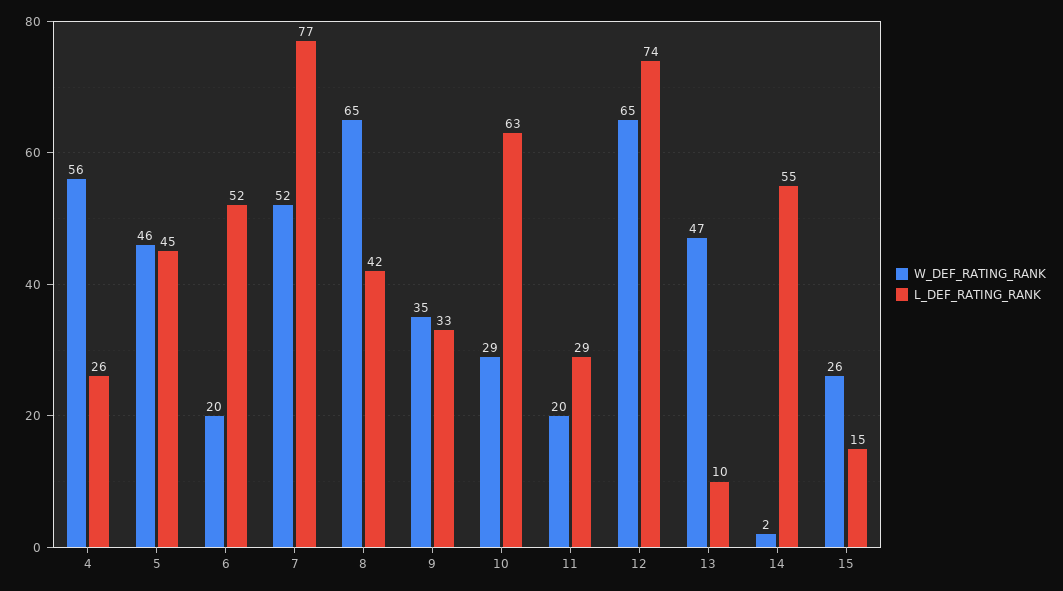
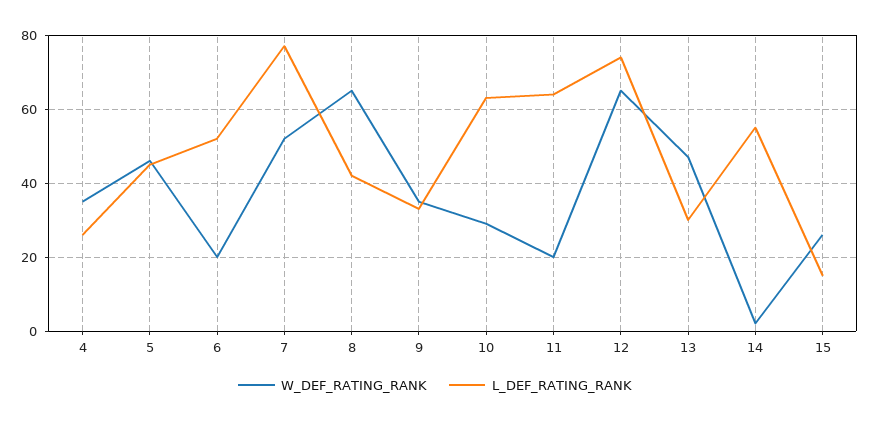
  {
    "W_DEF_RATING_RANK": {
-     "4": 56,
+     "4": 35,
      "5": 46,
      "6": 20,
      "7": 52,
      "8": 65,
      "9": 35,
      "10": 29,
      "11": 20,
      "12": 65,
      "13": 47,
      "14": 2,
      "15": 26
    },
    "L_DEF_RATING_RANK": {
      "4": 26,
      "5": 45,
      "6": 52,
      "7": 77,
      "8": 42,
      "9": 33,
      "10": 63,
-     "11": 29,
+     "11": 65,
      "12": 74,
-     "13": 10,
+     "13": 30,
      "14": 55,
      "15": 15
    }
  }

